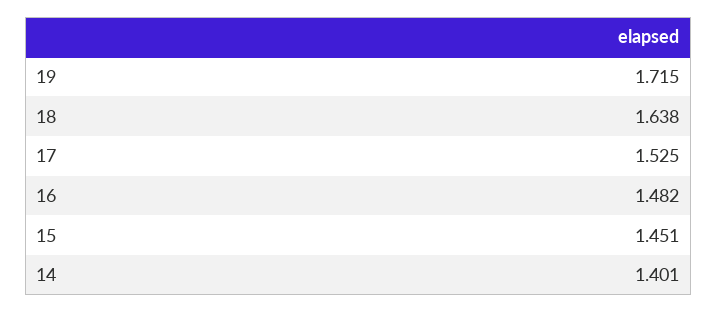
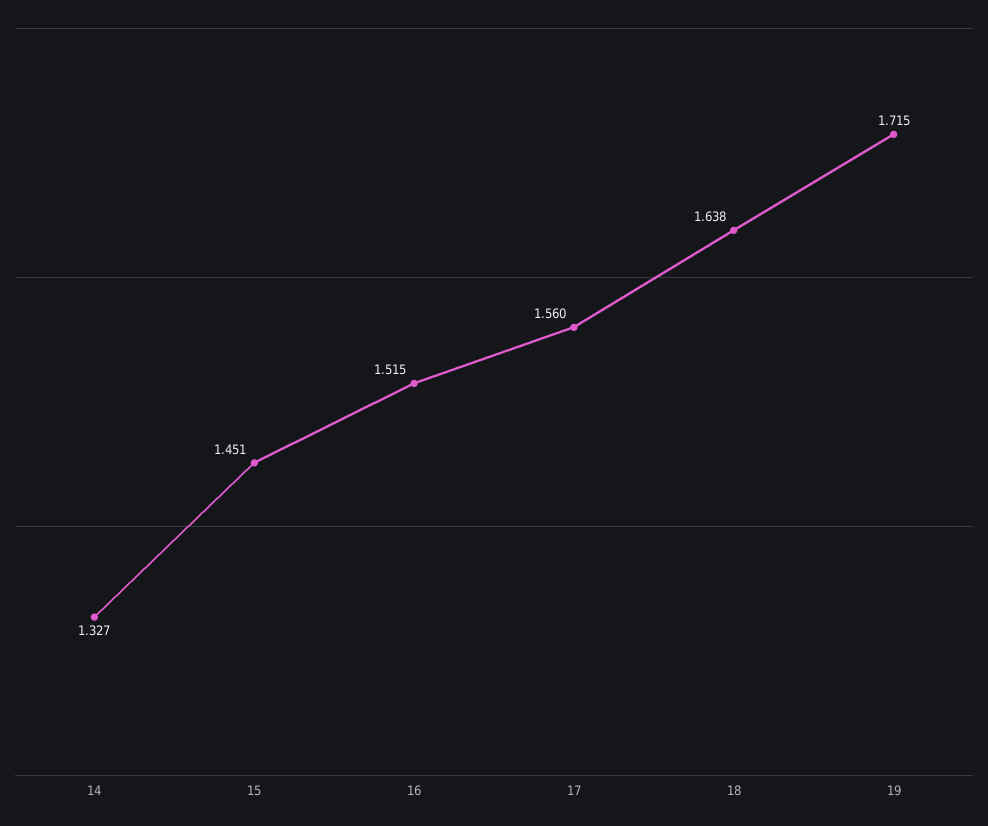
  {
    "19": 1.715,
    "18": 1.638,
-   "17": 1.525,
+   "17": 1.56,
-   "16": 1.482,
+   "16": 1.515,
    "15": 1.451,
-   "14": 1.401
+   "14": 1.327
  }

